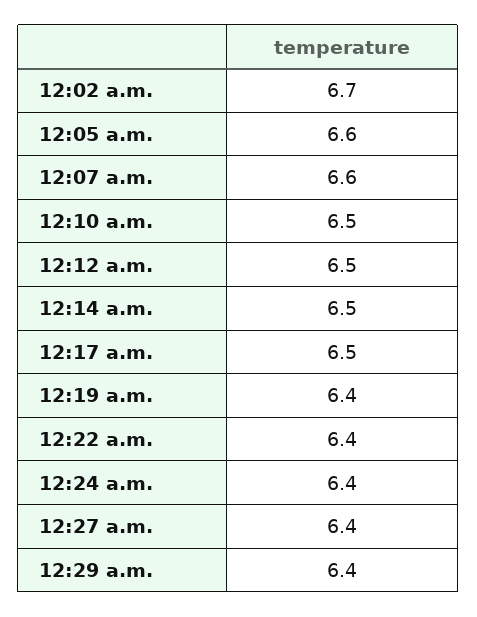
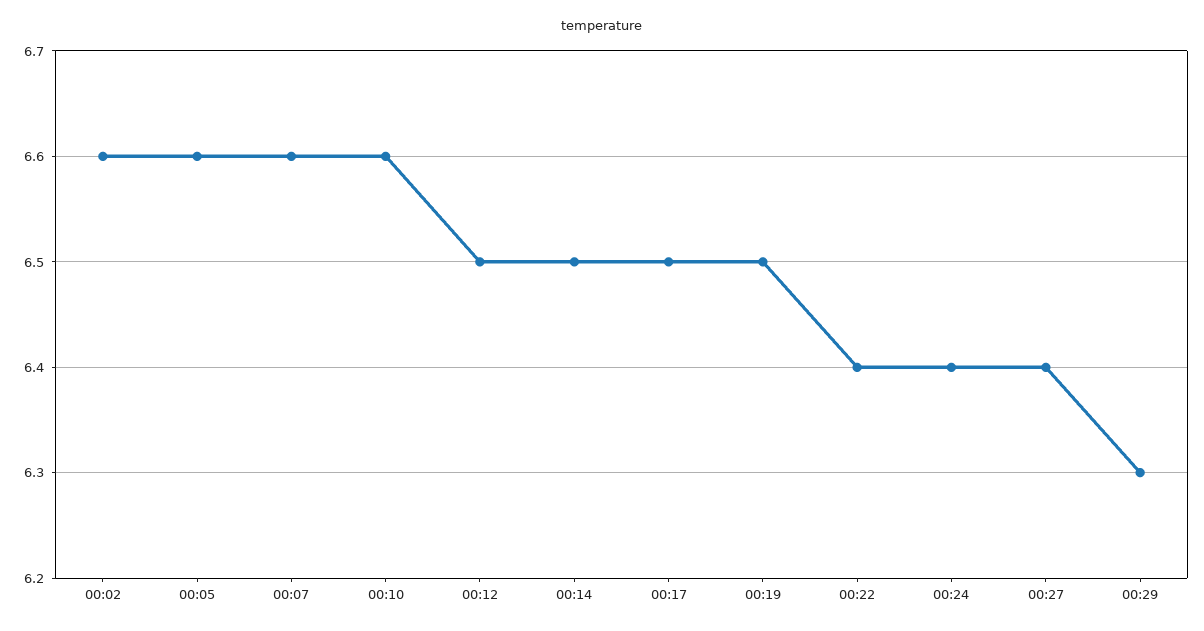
  {
-   "12:02 a.m.": 6.7,
+   "12:02 a.m.": 6.6,
    "12:05 a.m.": 6.6,
    "12:07 a.m.": 6.6,
-   "12:10 a.m.": 6.5,
+   "12:10 a.m.": 6.6,
    "12:12 a.m.": 6.5,
    "12:14 a.m.": 6.5,
    "12:17 a.m.": 6.5,
-   "12:19 a.m.": 6.4,
+   "12:19 a.m.": 6.5,
    "12:22 a.m.": 6.4,
    "12:24 a.m.": 6.4,
    "12:27 a.m.": 6.4,
-   "12:29 a.m.": 6.4
+   "12:29 a.m.": 6.3
  }

